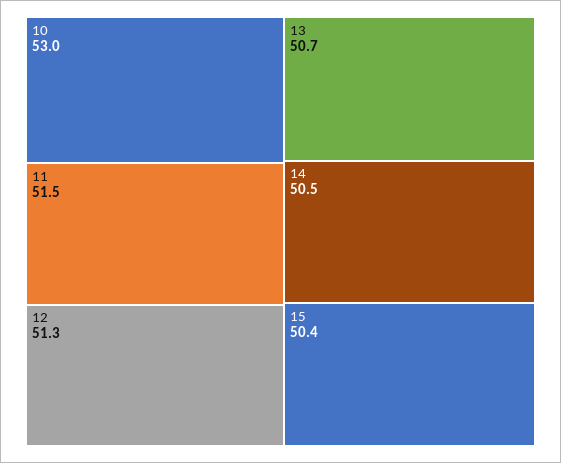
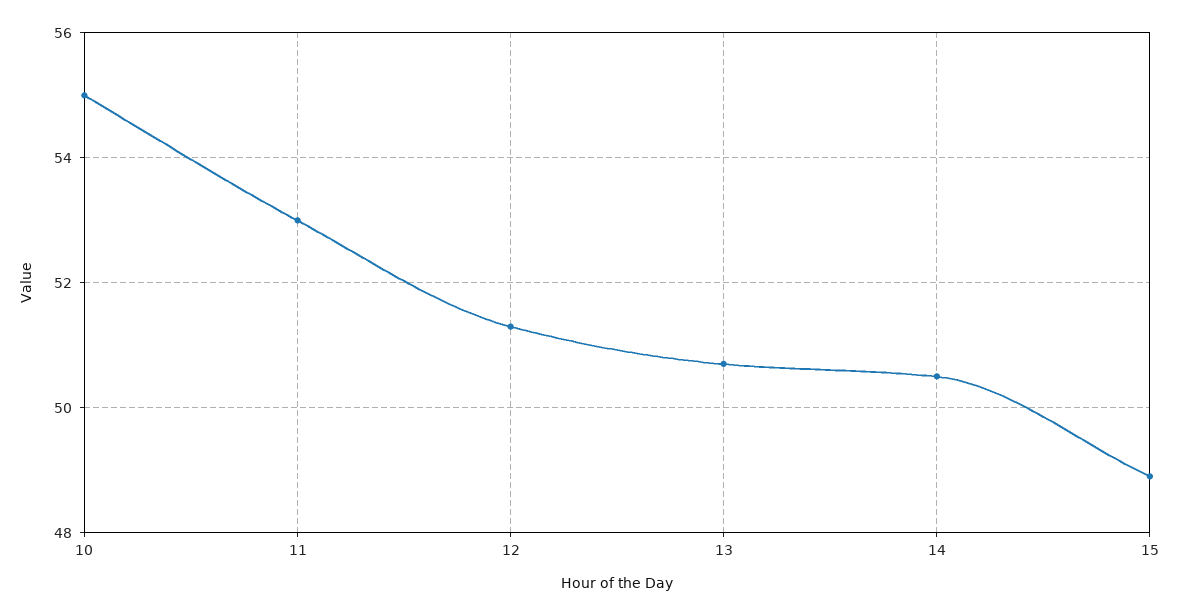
  {
-   "10": 53,
+   "10": 55,
-   "11": 51.5,
+   "11": 53,
    "12": 51.3,
    "13": 50.7,
    "14": 50.5,
-   "15": 50.4
+   "15": 49
  }

